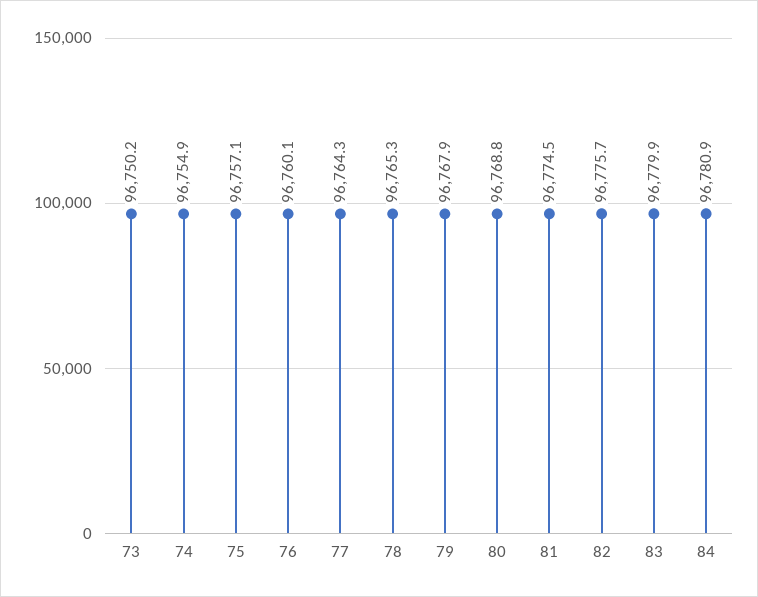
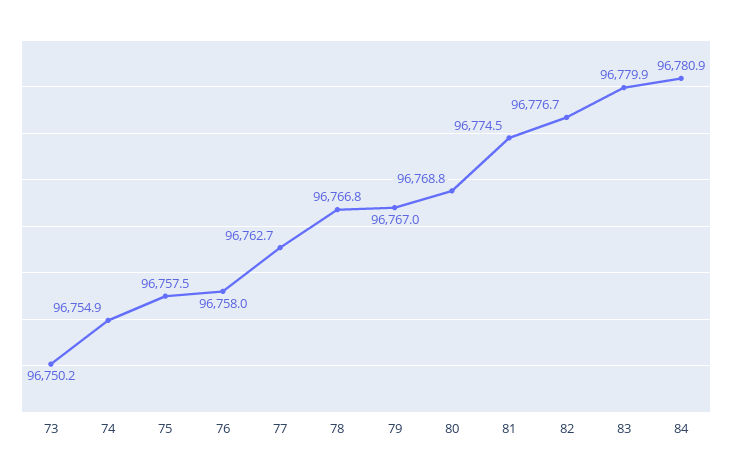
  {
    "73": 96750.2,
    "74": 96754.9,
-   "75": 96757.1,
+   "75": 96757.5,
-   "76": 96760.1,
+   "76": 96758,
-   "77": 96764.3,
+   "77": 96762.7,
-   "78": 96765.3,
+   "78": 96766.8,
-   "79": 96767.9,
+   "79": 96767,
    "80": 96768.8,
    "81": 96774.5,
-   "82": 96775.7,
+   "82": 96776.7,
    "83": 96779.9,
    "84": 96780.9
  }

